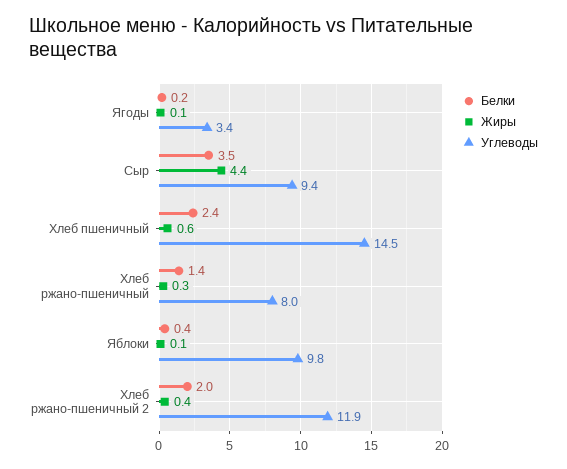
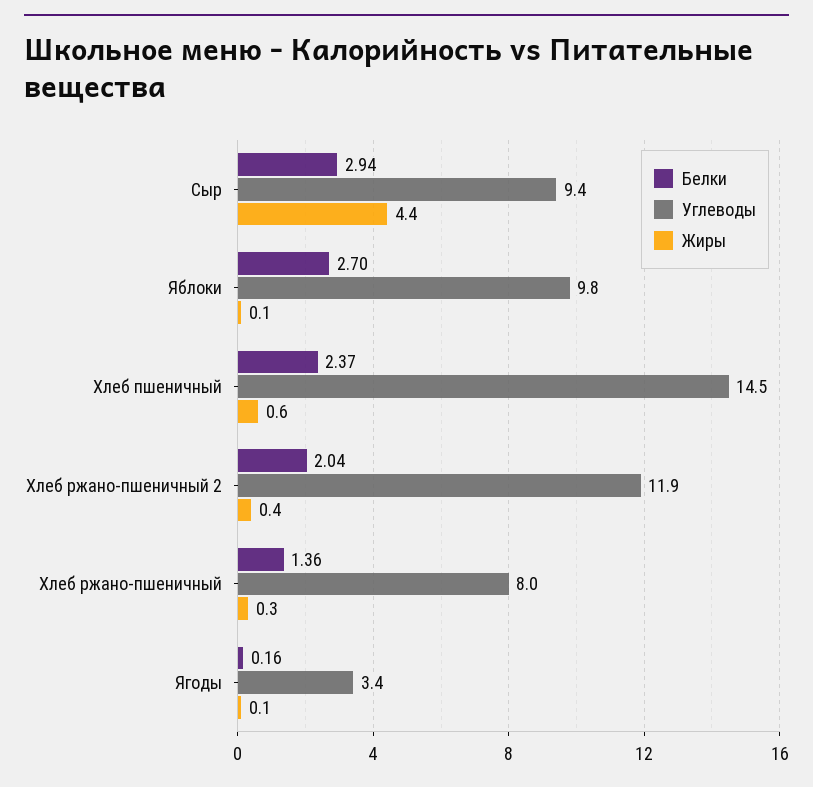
  {
    "Белки": {
      "Ягоды": 0.16,
-     "Сыр": 3.5,
+     "Сыр": 2.94,
      "Хлеб пшеничный": 2.37,
      "Хлеб ржано-пшеничный": 1.36,
-     "Яблоки": 0.4,
+     "Яблоки": 2.7,
      "Хлеб ржано-пшеничный 2": 2.04
    },
    "Жиры": {
      "Ягоды": 0.1,
      "Сыр": 4.4,
      "Хлеб пшеничный": 0.6,
      "Хлеб ржано-пшеничный": 0.3,
      "Яблоки": 0.1,
      "Хлеб ржано-пшеничный 2": 0.4
    },
    "Углеводы": {
      "Ягоды": 3.4,
      "Сыр": 9.4,
      "Хлеб пшеничный": 14.5,
      "Хлеб ржано-пшеничный": 8,
      "Яблоки": 9.8,
      "Хлеб ржано-пшеничный 2": 11.9
    }
  }

